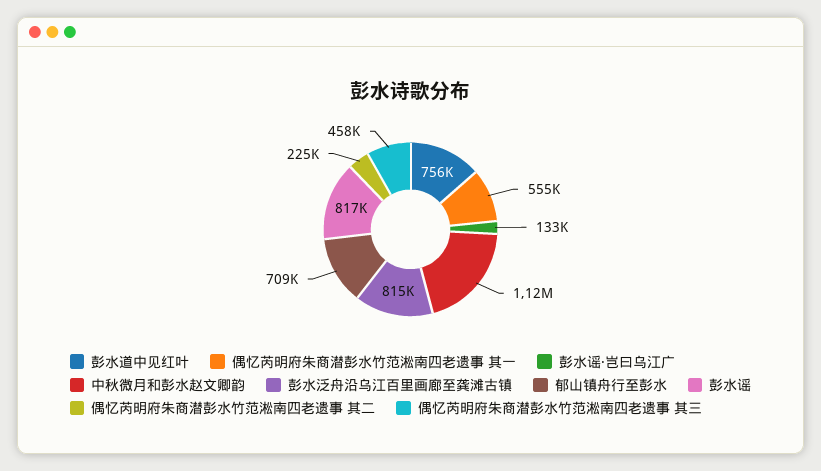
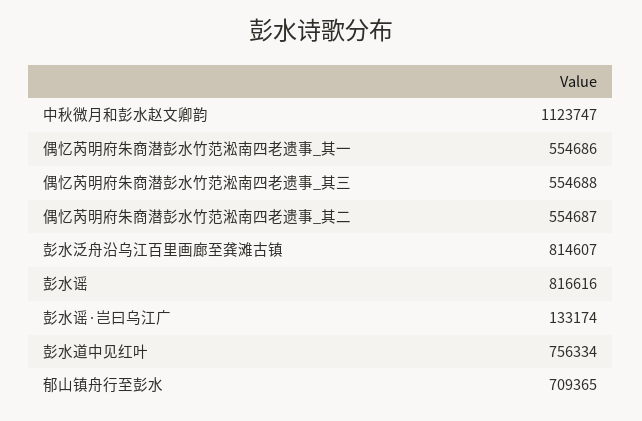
  {
    "彭水道中见红叶": 756334,
    "偶忆芮明府朱商潜彭水竹范淞南四老遗事 其一": 554686,
    "彭水谣·岂曰乌江广": 133174,
    "中秋微月和彭水赵文卿韵": 1123747,
    "彭水泛舟沿乌江百里画廊至龚滩古镇": 814607,
    "郁山镇舟行至彭水": 709365,
    "彭水谣": 816616,
-   "偶忆芮明府朱商潜彭水竹范淞南四老遗事 其二": 225000,
+   "偶忆芮明府朱商潜彭水竹范淞南四老遗事 其二": 554687,
-   "偶忆芮明府朱商潜彭水竹范淞南四老遗事 其三": 458000
+   "偶忆芮明府朱商潜彭水竹范淞南四老遗事 其三": 554688
  }

